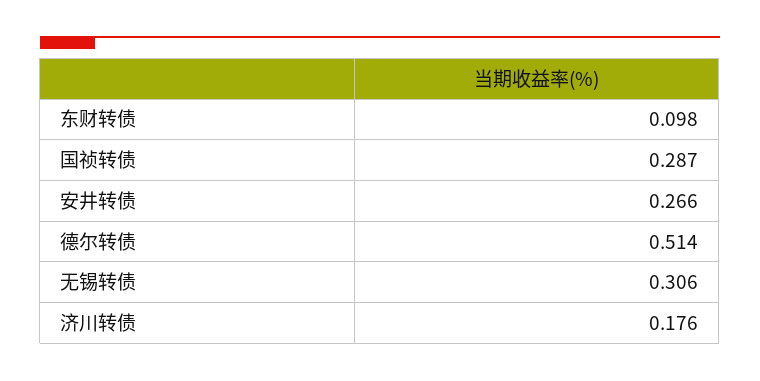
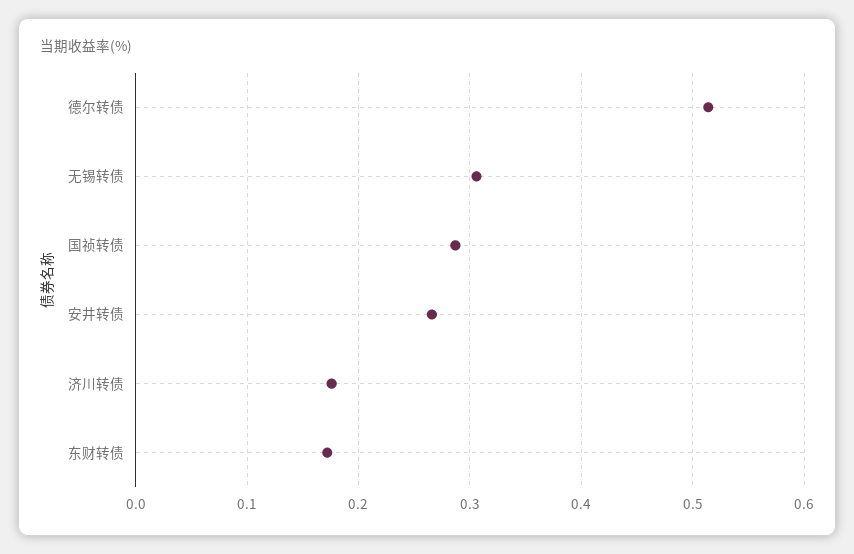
  {
-   "东财转债": 0.098,
+   "东财转债": 0.17,
    "国祯转债": 0.287,
    "安井转债": 0.266,
    "德尔转债": 0.514,
    "无锡转债": 0.306,
    "济川转债": 0.176
  }

